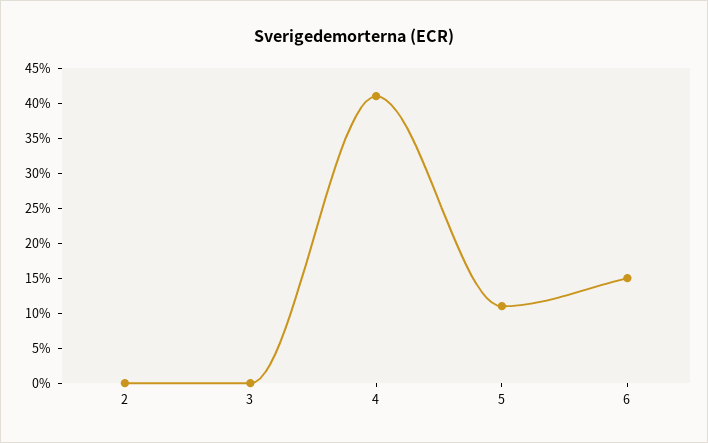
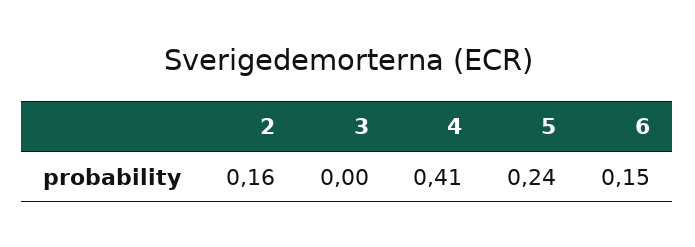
  {
-   "2": 0,
+   "2": 0.16,
    "3": 0,
    "4": 0.41,
-   "5": 0.1,
+   "5": 0.24,
    "6": 0.15
  }

